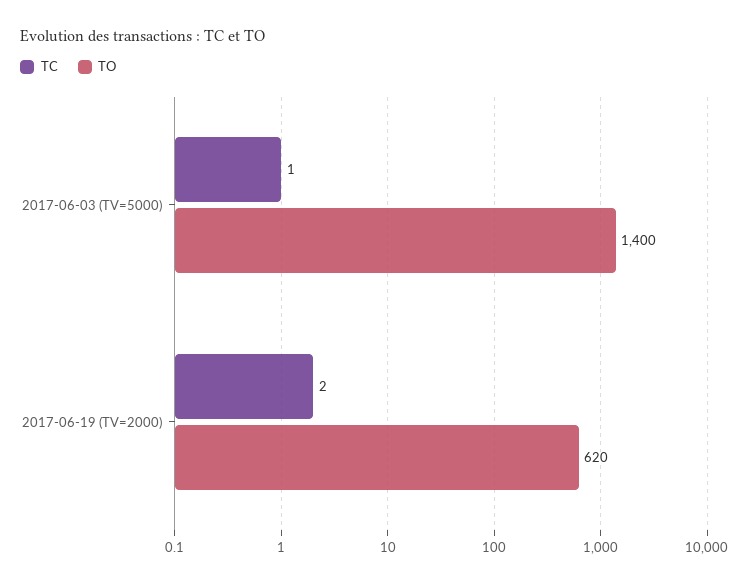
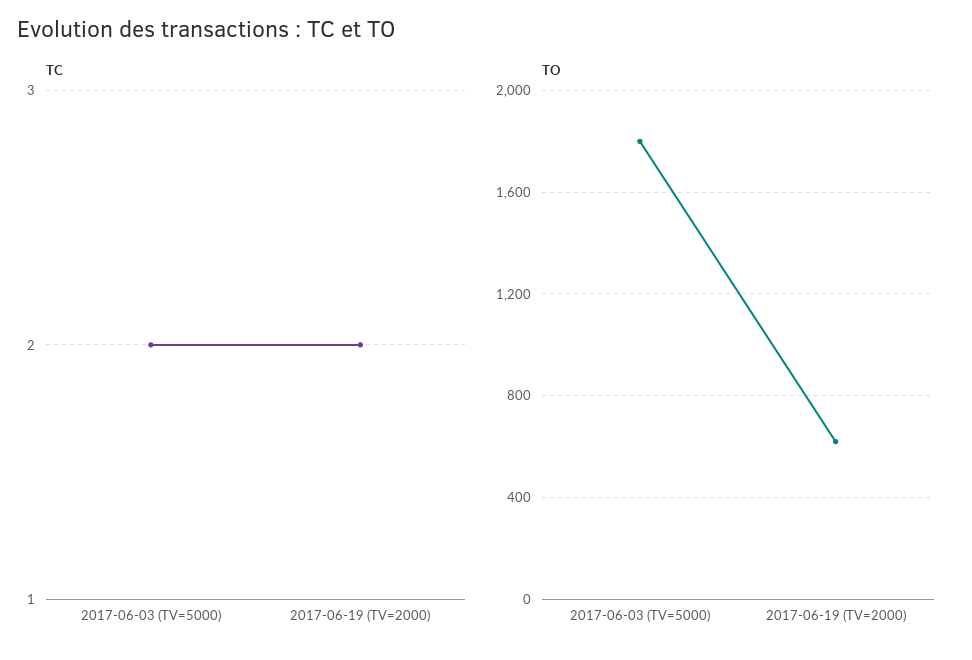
  {
    "TC": {
-     "2017-06-03 (TV=5000)": 1,
+     "2017-06-03 (TV=5000)": 2,
      "2017-06-19 (TV=2000)": 2
    },
    "TO": {
-     "2017-06-03 (TV=5000)": 1400,
+     "2017-06-03 (TV=5000)": 1800,
      "2017-06-19 (TV=2000)": 620
    }
  }

